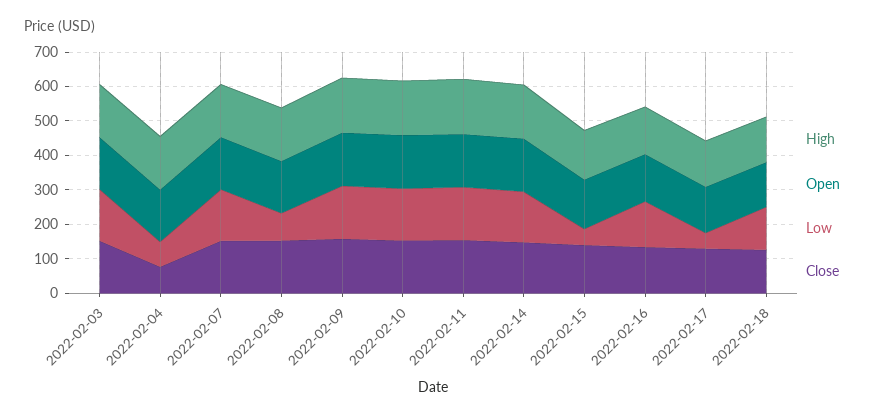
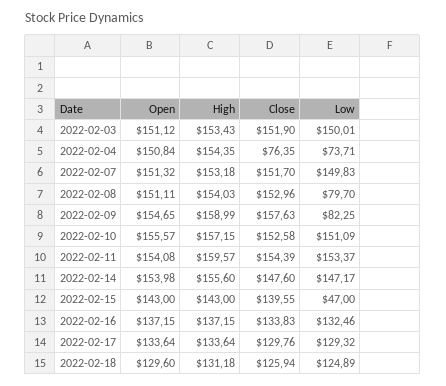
  {
    "High": {
      "2022-02-03": 153.43,
      "2022-02-04": 154.35,
      "2022-02-07": 153.18,
      "2022-02-08": 154.03,
      "2022-02-09": 158.99,
      "2022-02-10": 157.15,
      "2022-02-11": 159.57,
      "2022-02-14": 155.6,
      "2022-02-15": 143,
      "2022-02-16": 137.15,
      "2022-02-17": 133.64,
      "2022-02-18": 131.18
    },
    "Open": {
      "2022-02-03": 151.12,
      "2022-02-04": 150.84,
      "2022-02-07": 151.32,
      "2022-02-08": 151.11,
      "2022-02-09": 154.65,
      "2022-02-10": 155.57,
      "2022-02-11": 154.08,
      "2022-02-14": 153.98,
      "2022-02-15": 143,
      "2022-02-16": 137.15,
      "2022-02-17": 133.64,
      "2022-02-18": 129.6
    },
    "Low": {
      "2022-02-03": 150.01,
      "2022-02-04": 73.71,
      "2022-02-07": 149.83,
      "2022-02-08": 79.7,
-     "2022-02-09": 150,
+     "2022-02-09": 82.25,
      "2022-02-10": 151.09,
      "2022-02-11": 153.37,
      "2022-02-14": 147.17,
      "2022-02-15": 47,
      "2022-02-16": 132.46,
-     "2022-02-17": 50,
+     "2022-02-17": 129.32,
      "2022-02-18": 124.89
    },
    "Close": {
      "2022-02-03": 151.9,
      "2022-02-04": 76.35,
      "2022-02-07": 151.7,
      "2022-02-08": 152.96,
      "2022-02-09": 157.63,
      "2022-02-10": 152.58,
      "2022-02-11": 154.39,
      "2022-02-14": 147.6,
      "2022-02-15": 139.55,
      "2022-02-16": 133.83,
      "2022-02-17": 129.76,
      "2022-02-18": 125.94
    }
  }

